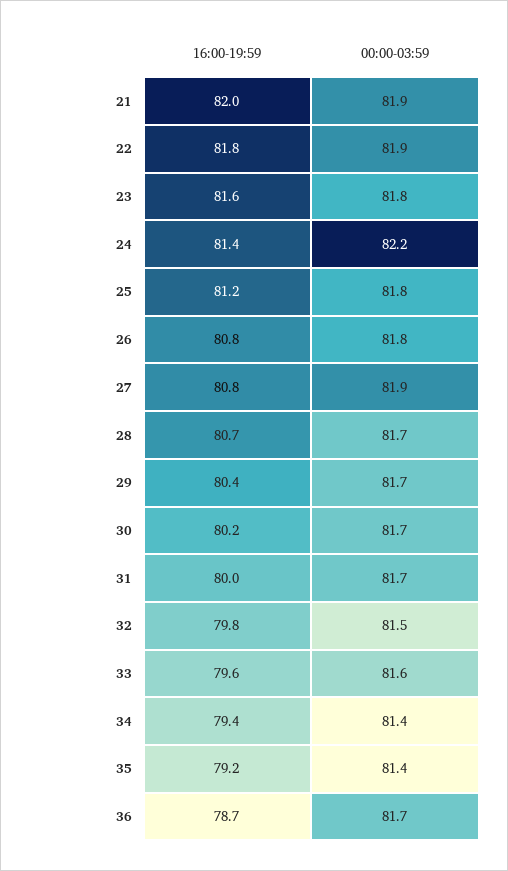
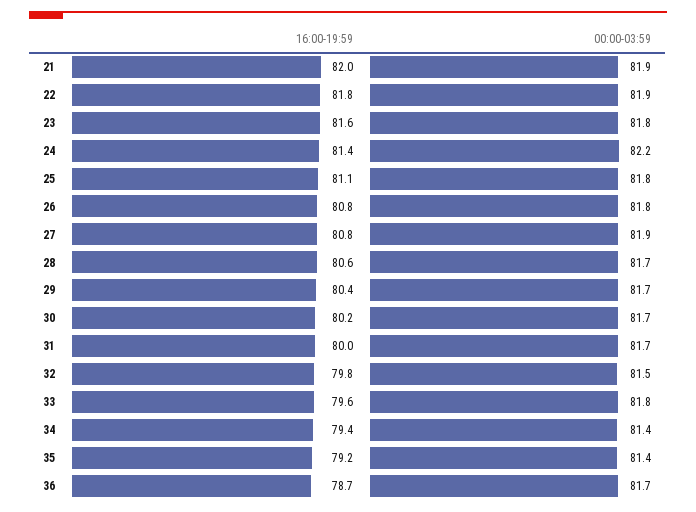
  {
    "16:00-19:59": {
      "21": 82,
      "22": 81.8,
      "23": 81.6,
      "24": 81.4,
-     "25": 81.2,
+     "25": 81.1,
      "26": 80.8,
      "27": 80.8,
-     "28": 80.7,
+     "28": 80.6,
      "29": 80.4,
      "30": 80.2,
      "31": 80,
      "32": 79.8,
      "33": 79.6,
      "34": 79.4,
      "35": 79.2,
      "36": 78.7
    },
    "00:00-03:59": {
      "21": 81.9,
      "22": 81.9,
      "23": 81.8,
      "24": 82.2,
      "25": 81.8,
      "26": 81.8,
      "27": 81.9,
      "28": 81.7,
      "29": 81.7,
      "30": 81.7,
      "31": 81.7,
      "32": 81.5,
-     "33": 81.6,
+     "33": 81.8,
      "34": 81.4,
      "35": 81.4,
      "36": 81.7
    }
  }

